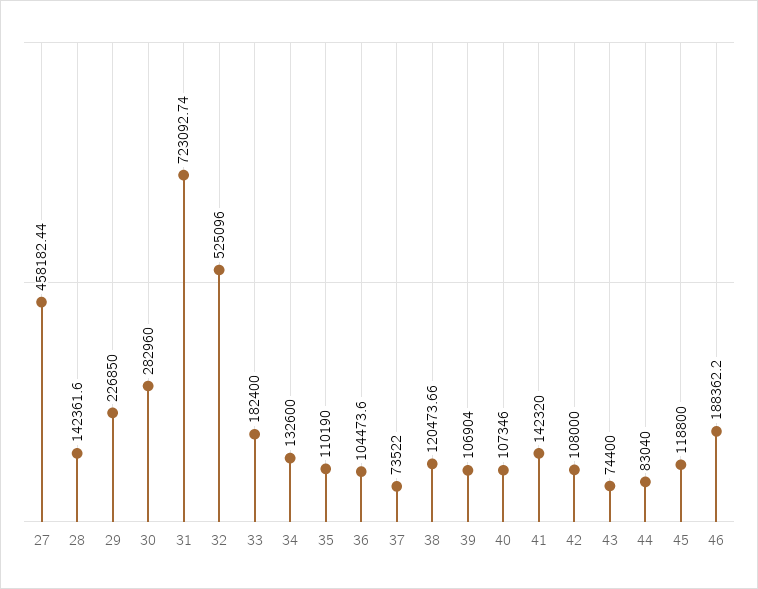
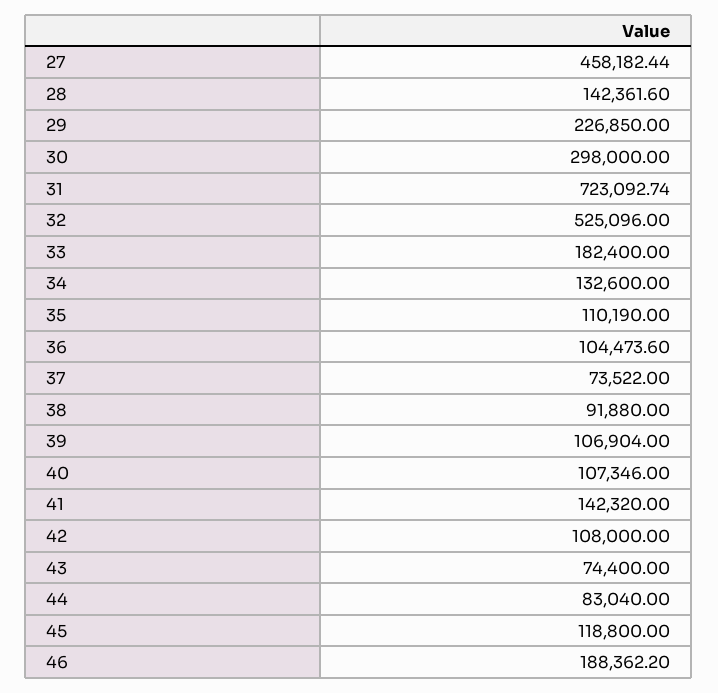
  {
    "27": 458182.44,
    "28": 142361.6,
    "29": 226850,
-   "30": 282960,
+   "30": 298000,
    "31": 723092.74,
    "32": 525096,
    "33": 182400,
    "34": 132600,
    "35": 110190,
    "36": 104473.6,
    "37": 73522,
-   "38": 120473.66,
+   "38": 91880,
    "39": 106904,
    "40": 107346,
    "41": 142320,
    "42": 108000,
    "43": 74400,
    "44": 83040,
    "45": 118800,
    "46": 188362.2
  }

